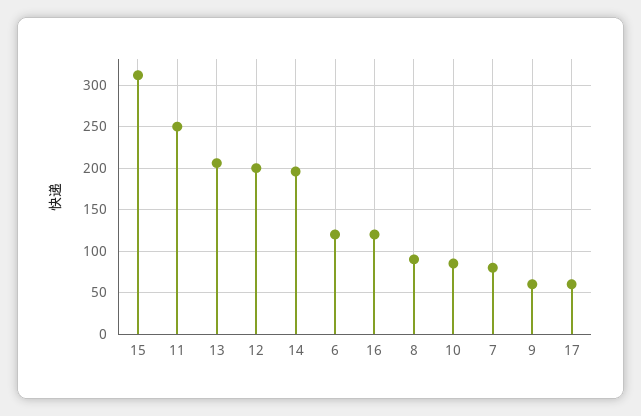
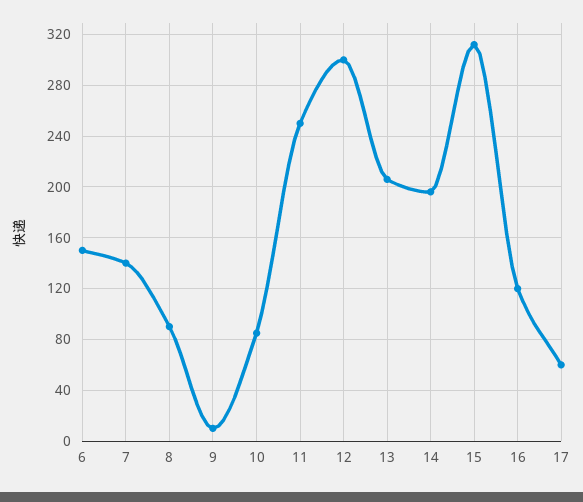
  {
    "15": 310,
    "11": 250,
    "13": 205,
-   "12": 200,
+   "12": 300,
    "14": 195,
-   "6": 120,
+   "6": 150,
    "16": 120,
    "8": 90,
    "10": 85,
-   "7": 80,
+   "7": 140,
-   "9": 60,
+   "9": 10,
    "17": 60
  }

